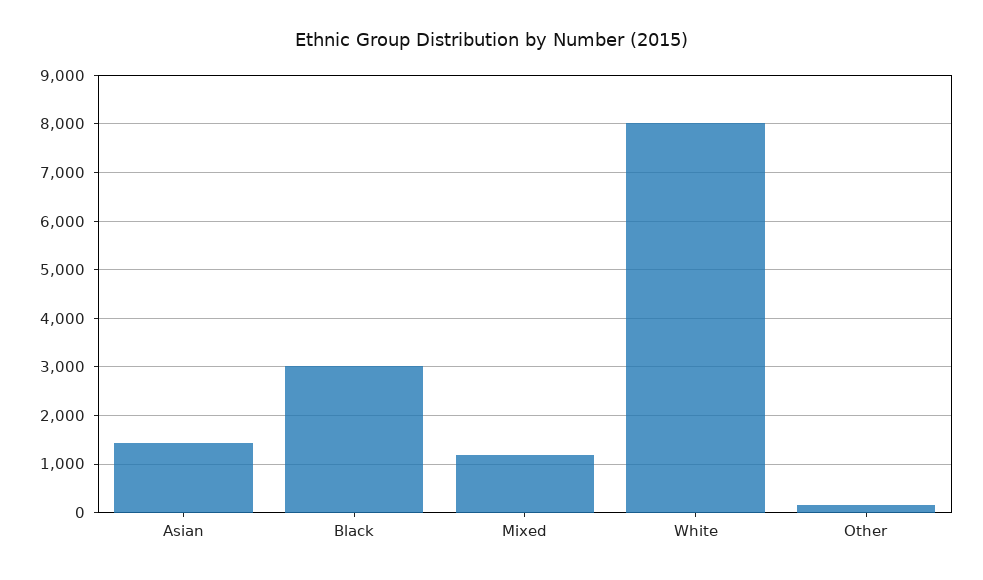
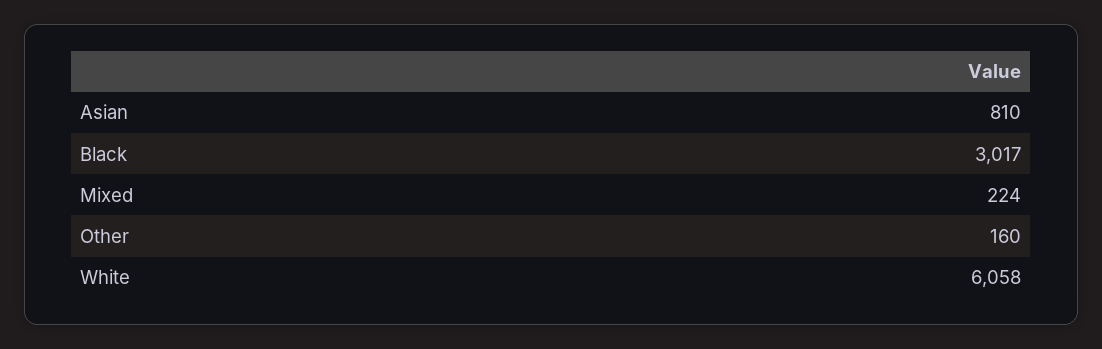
  {
-   "Asian": 1400,
+   "Asian": 810,
    "Black": 3017,
-   "Mixed": 1200,
+   "Mixed": 224,
-   "White": 8000,
+   "White": 6058,
    "Other": 160
  }

